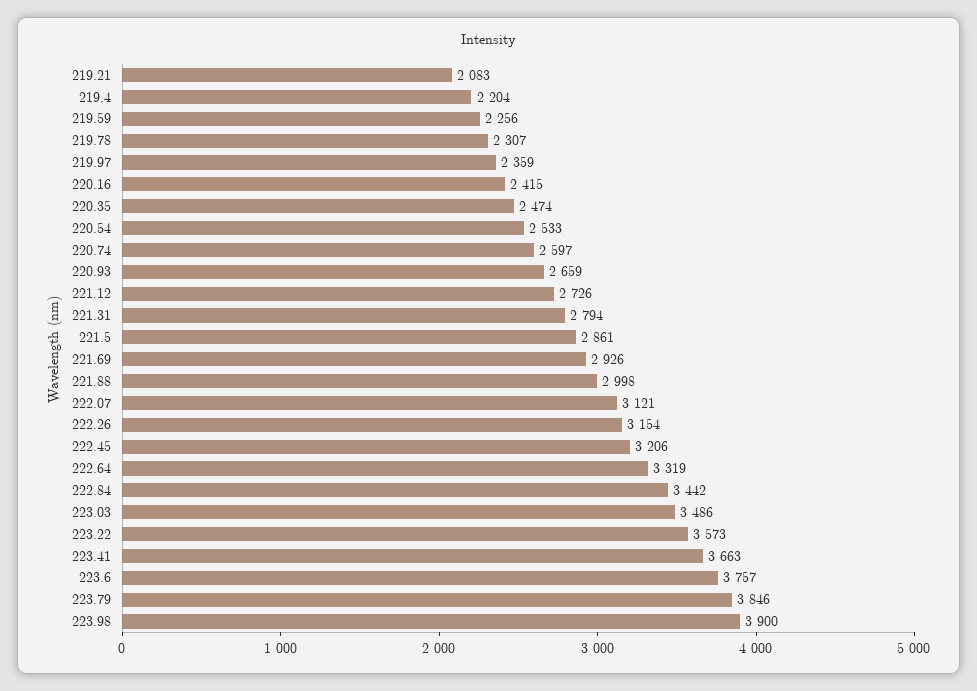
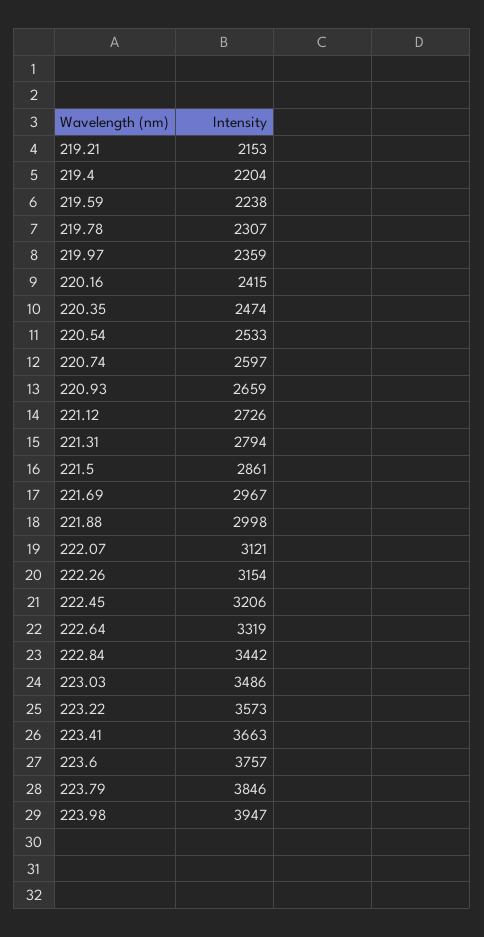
  {
-   "219.21": 2083,
+   "219.21": 2153,
    "219.4": 2204,
-   "219.59": 2256,
+   "219.59": 2238,
    "219.78": 2307,
    "219.97": 2359,
    "220.16": 2415,
    "220.35": 2474,
    "220.54": 2533,
    "220.74": 2597,
    "220.93": 2659,
    "221.12": 2726,
    "221.31": 2794,
    "221.5": 2861,
-   "221.69": 2926,
+   "221.69": 2967,
    "221.88": 2998,
    "222.07": 3121,
    "222.26": 3154,
    "222.45": 3206,
    "222.64": 3319,
    "222.84": 3442,
    "223.03": 3486,
    "223.22": 3573,
    "223.41": 3663,
    "223.6": 3757,
    "223.79": 3846,
-   "223.98": 3900
+   "223.98": 3947
  }

